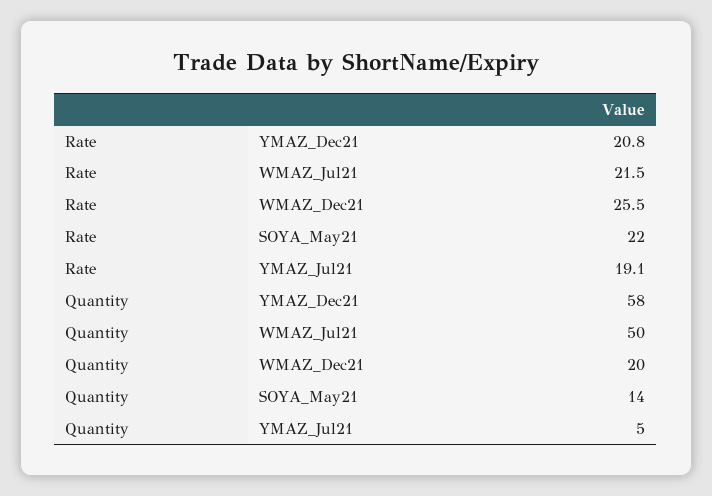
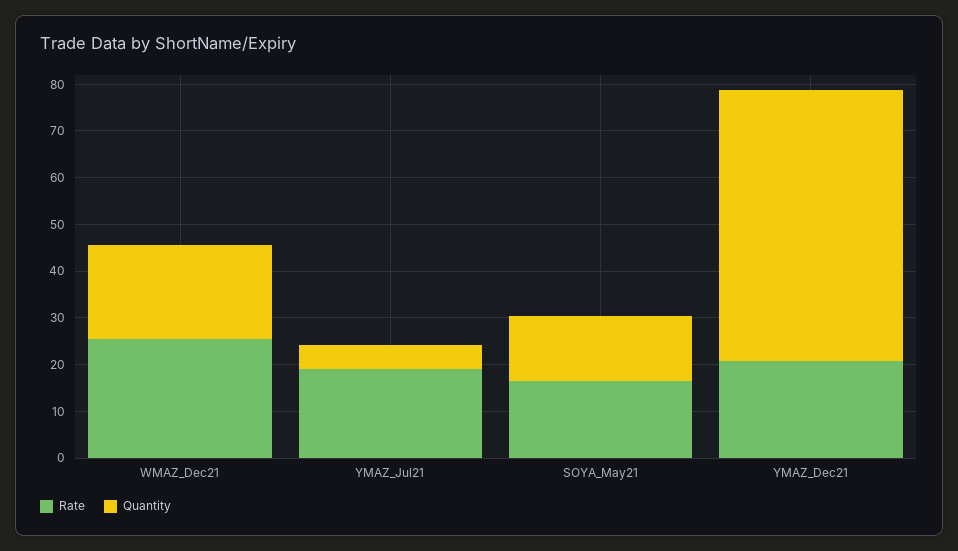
  {
    "Rate": {
      "YMAZ_Dec21": 20.8,
-     "WMAZ_Jul21": 21.5,
      "WMAZ_Dec21": 25.5,
-     "SOYA_May21": 22,
+     "SOYA_May21": 16,
      "YMAZ_Jul21": 19.1
    },
    "Quantity": {
      "YMAZ_Dec21": 58,
-     "WMAZ_Jul21": 50,
      "WMAZ_Dec21": 20,
      "SOYA_May21": 14,
      "YMAZ_Jul21": 5
    }
  }

